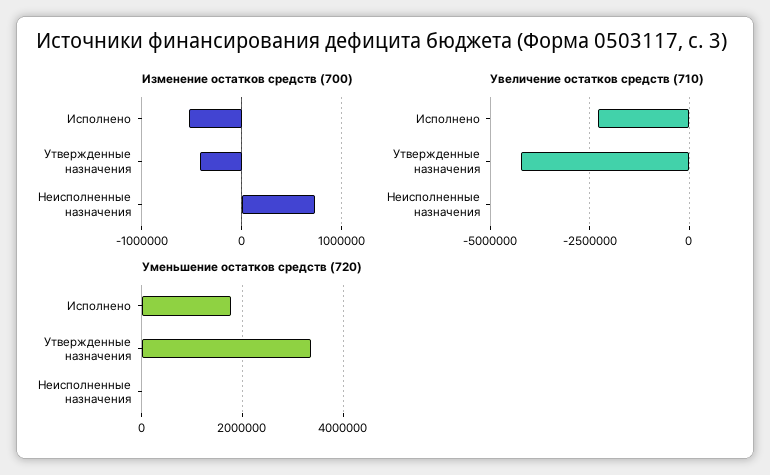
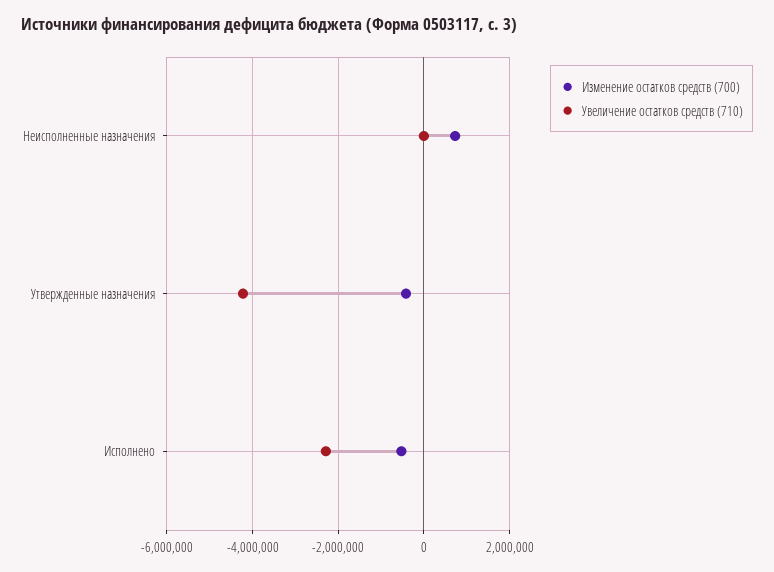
  {
    "Изменение остатков средств (700)": {
      "Исполнено": -500000,
      "Утвержденные назначения": -400000,
      "Неисполненные назначения": 700000
    },
    "Увеличение остатков средств (710)": {
      "Исполнено": -2200000,
      "Утвержденные назначения": -4200000,
      "Неисполненные назначения": 0
-   },
+   }
-   "Уменьшение остатков средств (720)": {
-     "Исполнено": 1800000,
-     "Утвержденные назначения": 3400000,
-     "Неисполненные назначения": 0
-   }
  }

